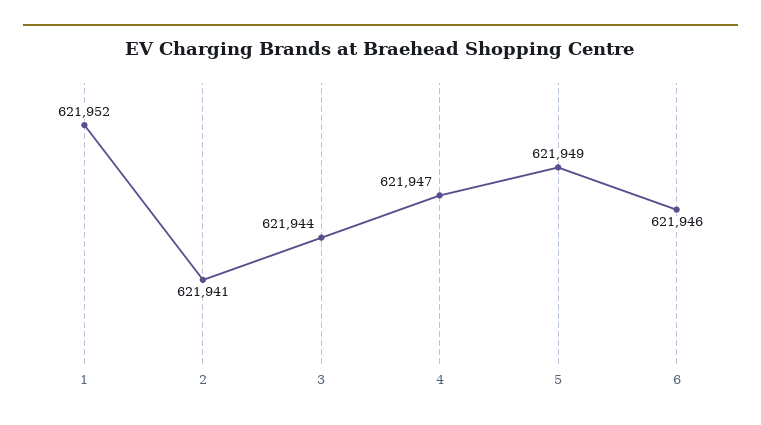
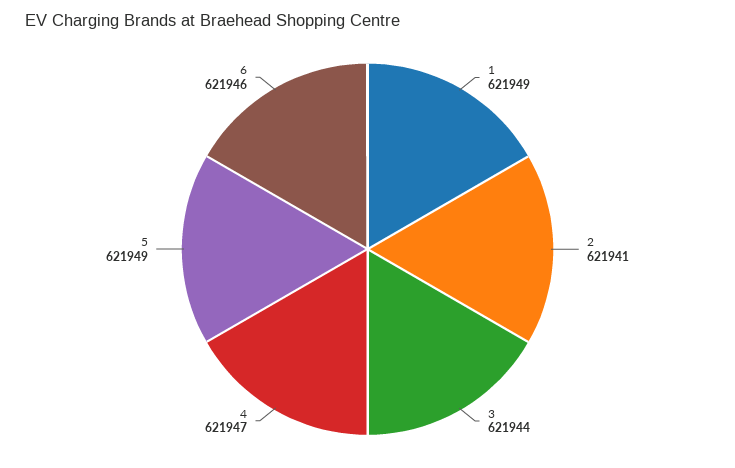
  {
-   "1": 621952,
+   "1": 621949,
    "2": 621941,
    "3": 621944,
    "4": 621947,
    "5": 621949,
    "6": 621946
  }

